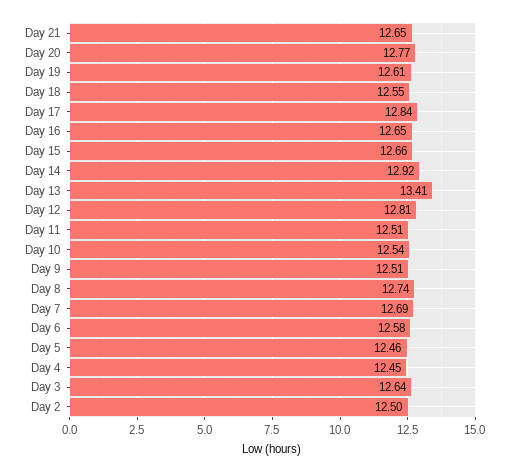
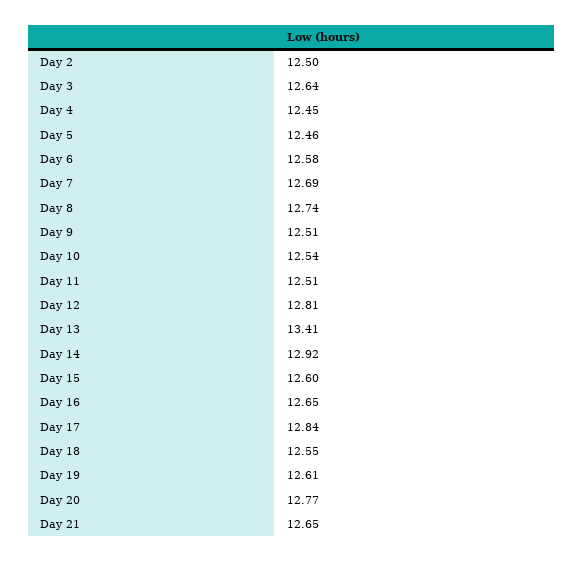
  {
    "Day 21": 12.65,
    "Day 20": 12.77,
    "Day 19": 12.61,
    "Day 18": 12.55,
    "Day 17": 12.84,
    "Day 16": 12.65,
-   "Day 15": 12.66,
+   "Day 15": 12.6,
    "Day 14": 12.92,
    "Day 13": 13.41,
    "Day 12": 12.81,
    "Day 11": 12.51,
    "Day 10": 12.54,
    "Day 9": 12.51,
    "Day 8": 12.74,
    "Day 7": 12.69,
    "Day 6": 12.58,
    "Day 5": 12.46,
    "Day 4": 12.45,
    "Day 3": 12.64,
    "Day 2": 12.5
  }

